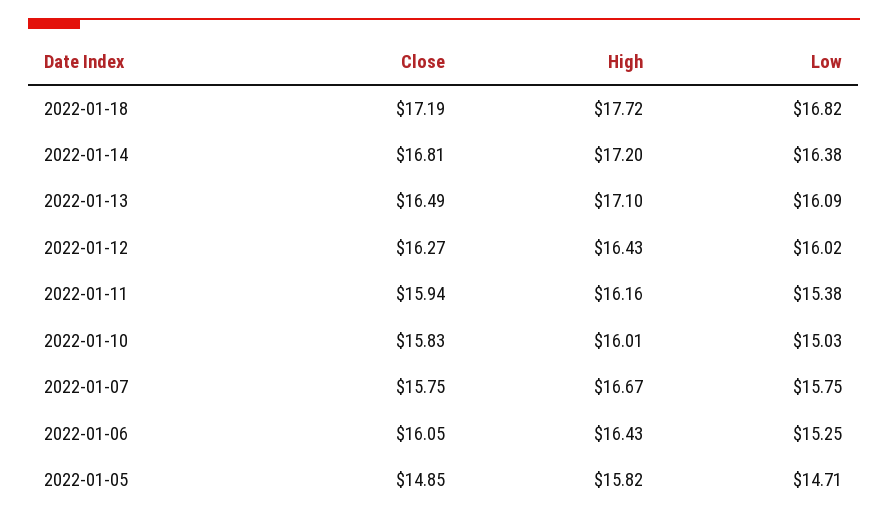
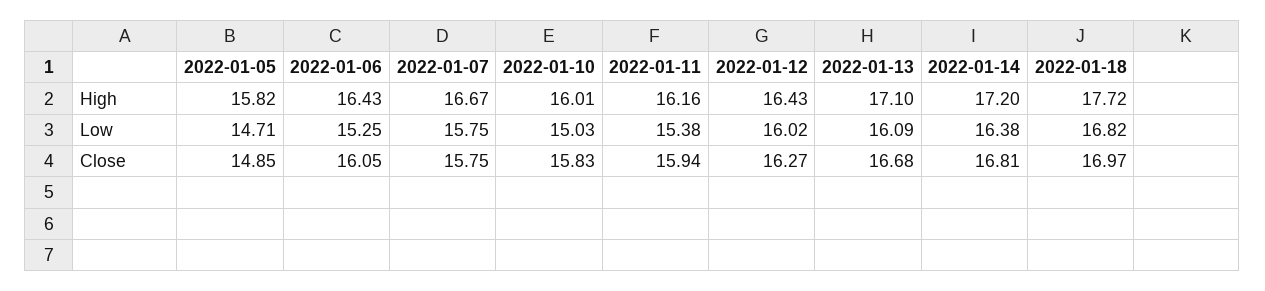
  {
    "Close": {
-     "2022-01-18": 17.19,
+     "2022-01-18": 16.97,
      "2022-01-14": 16.81,
-     "2022-01-13": 16.49,
+     "2022-01-13": 16.68,
      "2022-01-12": 16.27,
      "2022-01-11": 15.94,
      "2022-01-10": 15.83,
      "2022-01-07": 15.75,
      "2022-01-06": 16.05,
      "2022-01-05": 14.85
    },
    "High": {
      "2022-01-18": 17.72,
      "2022-01-14": 17.2,
      "2022-01-13": 17.1,
      "2022-01-12": 16.43,
      "2022-01-11": 16.16,
      "2022-01-10": 16.01,
      "2022-01-07": 16.67,
      "2022-01-06": 16.43,
      "2022-01-05": 15.82
    },
    "Low": {
      "2022-01-18": 16.82,
      "2022-01-14": 16.38,
      "2022-01-13": 16.09,
      "2022-01-12": 16.02,
      "2022-01-11": 15.38,
      "2022-01-10": 15.03,
      "2022-01-07": 15.75,
      "2022-01-06": 15.25,
      "2022-01-05": 14.71
    }
  }

